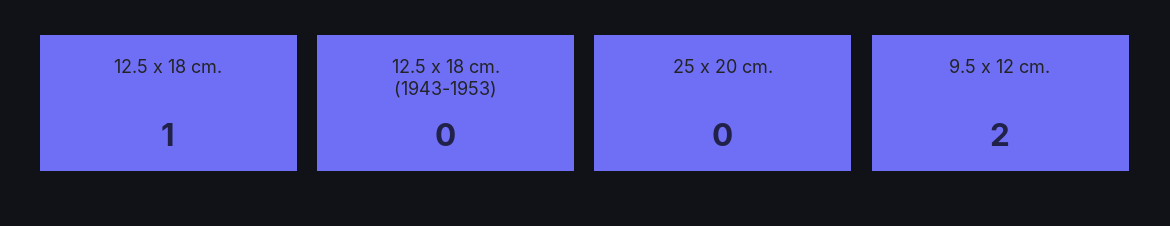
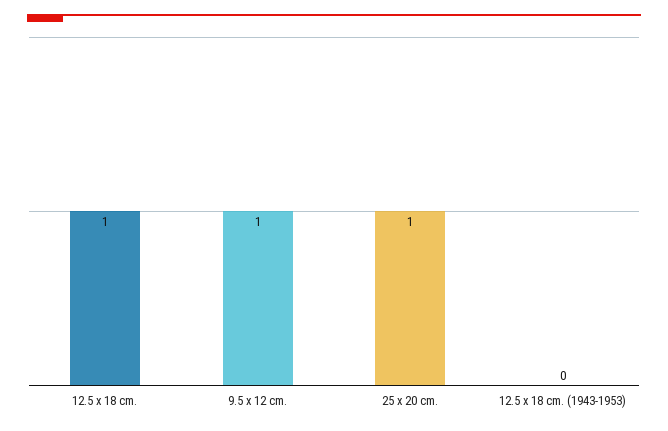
  {
    "12.5 x 18 cm.": 1,
    "12.5 x 18 cm. (1943-1953)": 0,
-   "25 x 20 cm.": 0,
+   "25 x 20 cm.": 1,
-   "9.5 x 12 cm.": 2
+   "9.5 x 12 cm.": 1
  }

